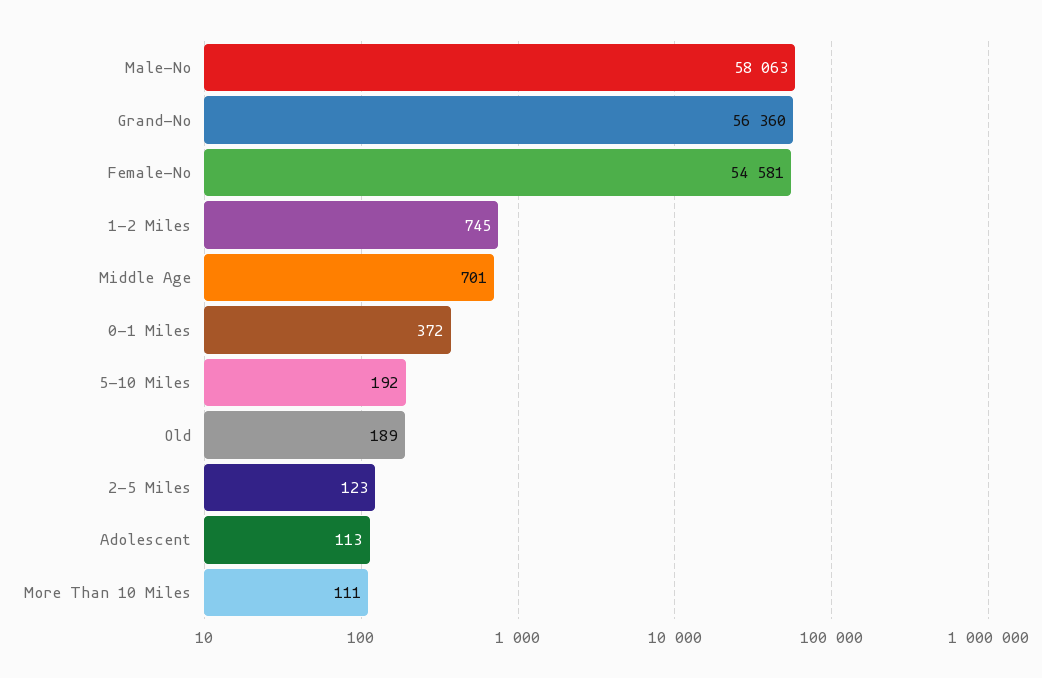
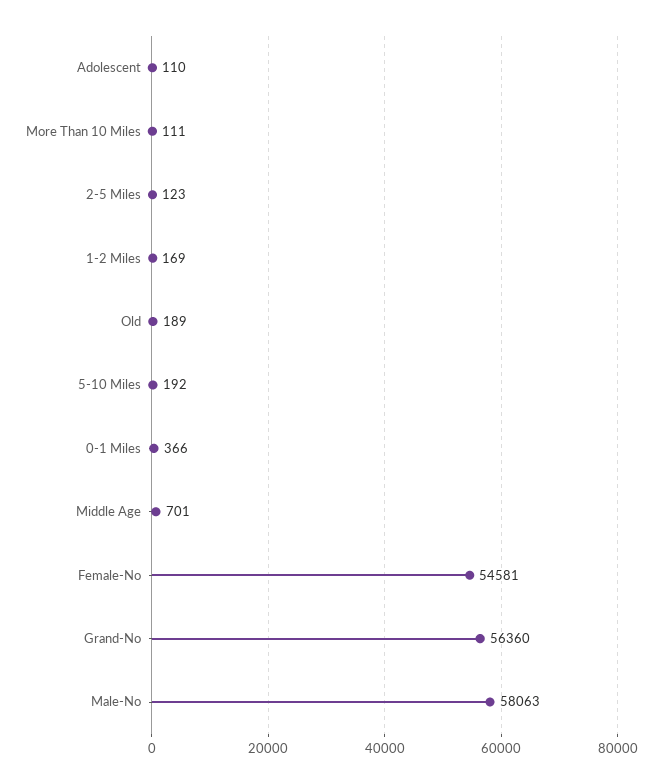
  {
    "Male-No": 58063,
    "Grand-No": 56360,
    "Female-No": 54581,
-   "1-2 Miles": 745,
+   "1-2 Miles": 169,
    "Middle Age": 701,
-   "0-1 Miles": 372,
+   "0-1 Miles": 366,
    "5-10 Miles": 192,
    "Old": 189,
    "2-5 Miles": 123,
-   "Adolescent": 113,
+   "Adolescent": 110,
    "More Than 10 Miles": 111
  }

